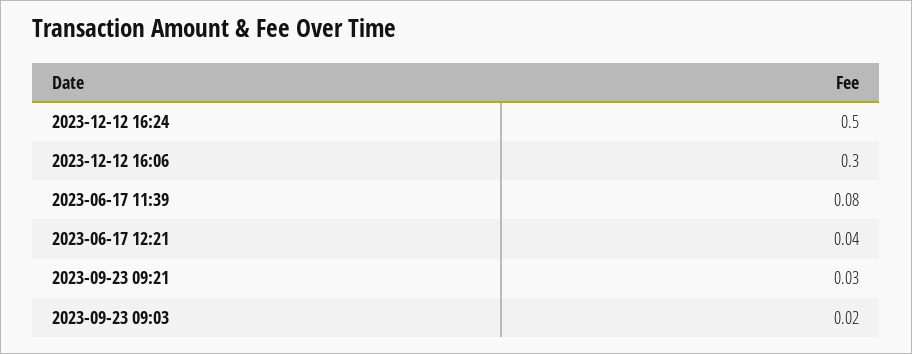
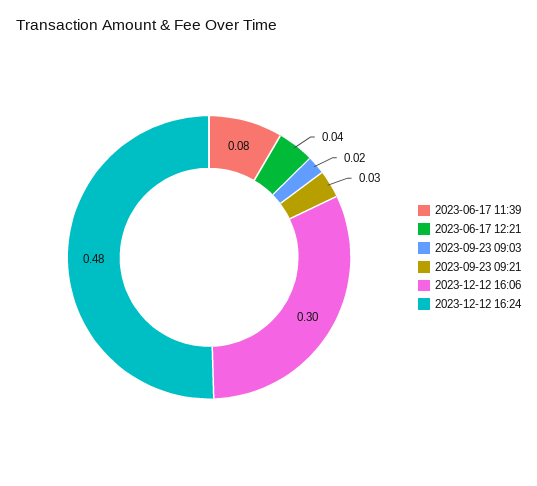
  {
-   "2023-12-12 16:24": 0.5,
+   "2023-12-12 16:24": 0.48,
    "2023-12-12 16:06": 0.3,
    "2023-06-17 11:39": 0.08,
    "2023-06-17 12:21": 0.04,
    "2023-09-23 09:21": 0.03,
    "2023-09-23 09:03": 0.02
  }

